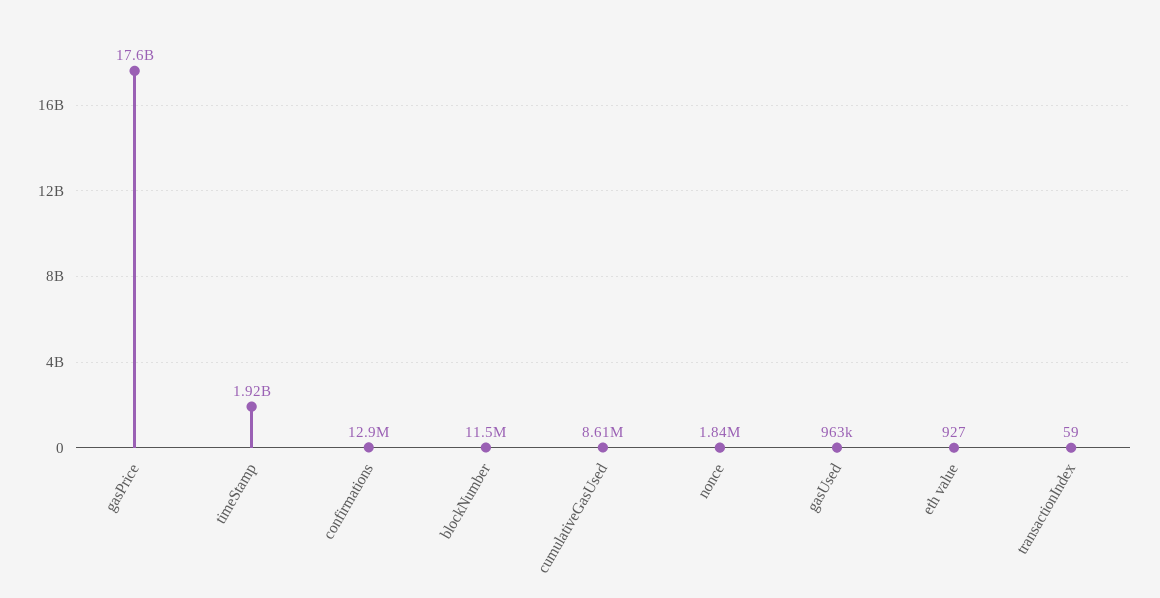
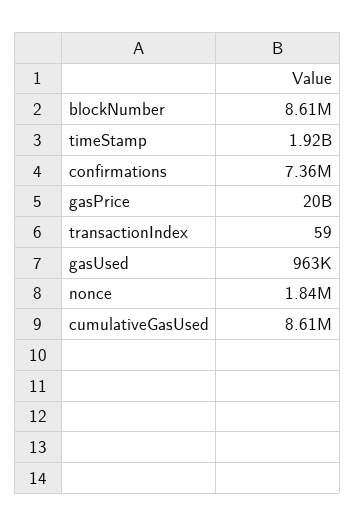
  {
-   "gasPrice": 17600000000,
+   "gasPrice": 20000000000,
    "timeStamp": 1920000000,
-   "confirmations": 12900000,
+   "confirmations": 7360000,
-   "blockNumber": 11500000,
+   "blockNumber": 8610000,
    "cumulativeGasUsed": 8610000,
    "nonce": 1840000,
    "gasUsed": 963000,
-   "eth value": 927,
    "transactionIndex": 59
  }

